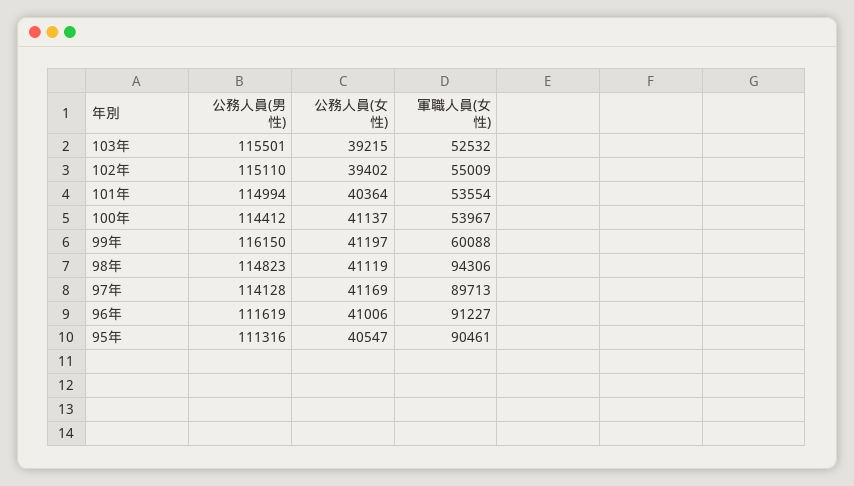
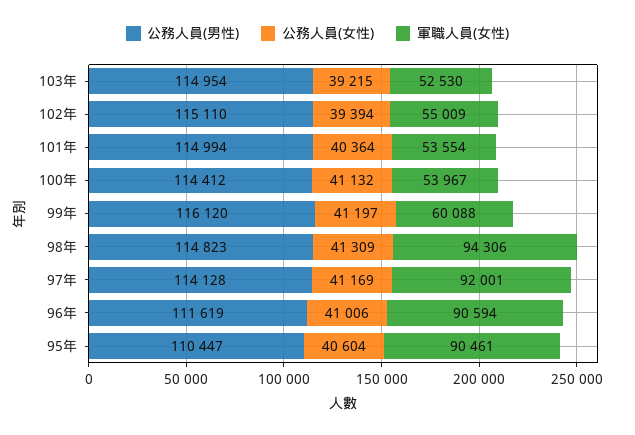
  {
    "公務人員(男性)": {
-     "103年": 115501,
+     "103年": 114954,
      "102年": 115110,
      "101年": 114994,
      "100年": 114412,
-     "99年": 116150,
+     "99年": 116120,
      "98年": 114823,
      "97年": 114128,
      "96年": 111619,
-     "95年": 111316
+     "95年": 110447
    },
    "公務人員(女性)": {
      "103年": 39215,
-     "102年": 39402,
+     "102年": 39394,
      "101年": 40364,
-     "100年": 41137,
+     "100年": 41132,
      "99年": 41197,
-     "98年": 41119,
+     "98年": 41309,
      "97年": 41169,
      "96年": 41006,
-     "95年": 40547
+     "95年": 40604
    },
    "軍職人員(女性)": {
-     "103年": 52532,
+     "103年": 52530,
      "102年": 55009,
      "101年": 53554,
      "100年": 53967,
      "99年": 60088,
      "98年": 94306,
-     "97年": 89713,
+     "97年": 92001,
-     "96年": 91227,
+     "96年": 90594,
      "95年": 90461
    }
  }

